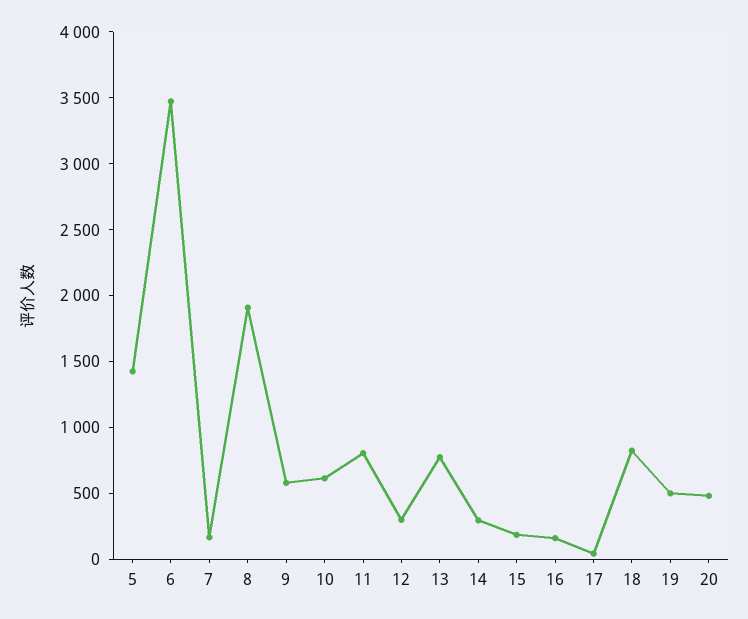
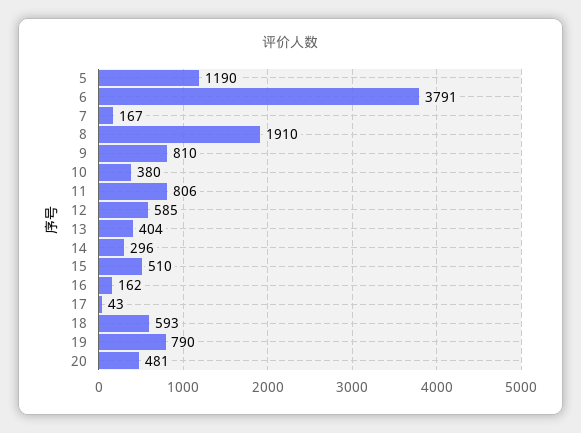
  {
-   "5": 1400,
+   "5": 1190,
-   "6": 3500,
+   "6": 3791,
    "7": 167,
    "8": 1910,
-   "9": 600,
+   "9": 810,
-   "10": 600,
+   "10": 380,
    "11": 806,
-   "12": 300,
+   "12": 585,
-   "13": 800,
+   "13": 404,
    "14": 296,
-   "15": 200,
+   "15": 510,
    "16": 162,
    "17": 43,
-   "18": 800,
+   "18": 593,
-   "19": 500,
+   "19": 790,
    "20": 481
  }

